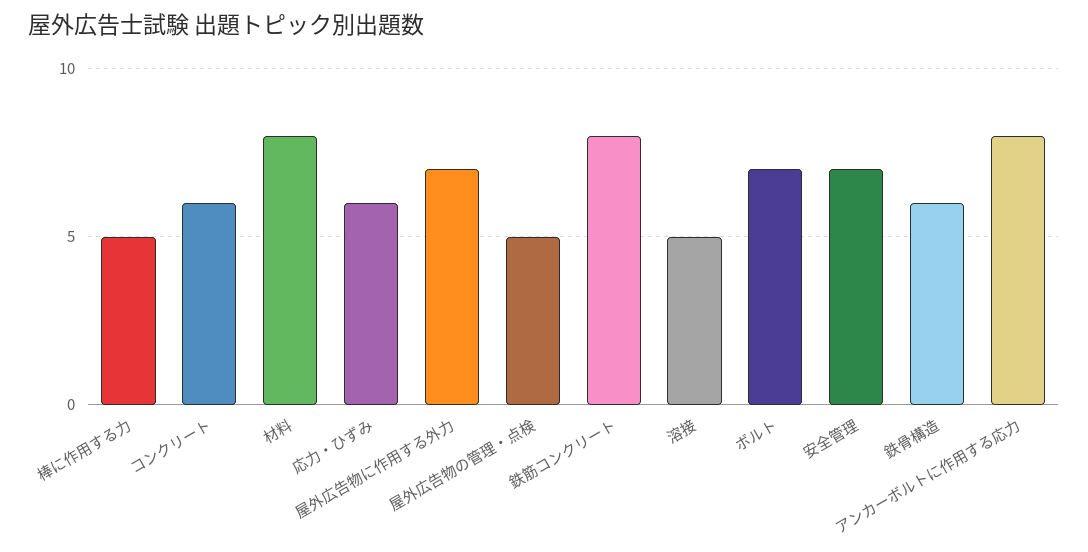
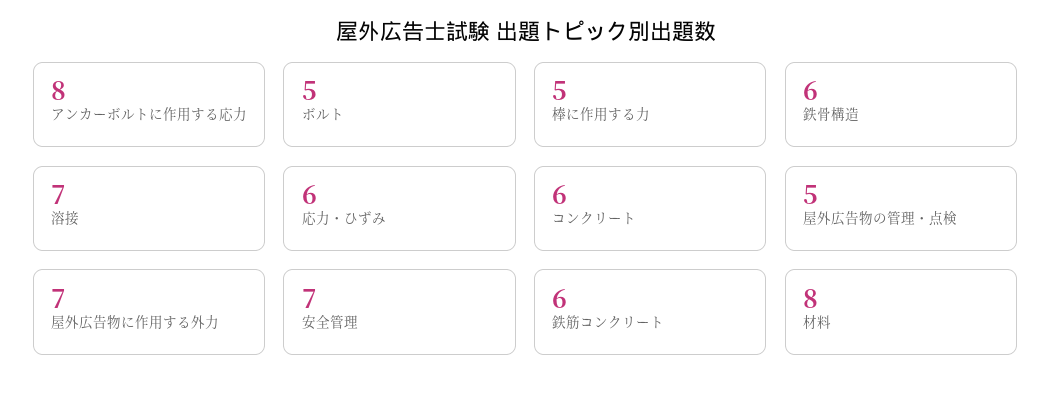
  {
    "棒に作用する力": 5,
    "コンクリート": 6,
    "材料": 8,
    "応力・ひずみ": 6,
    "屋外広告物に作用する外力": 7,
    "屋外広告物の管理・点検": 5,
-   "鉄筋コンクリート": 8,
+   "鉄筋コンクリート": 6,
-   "溶接": 5,
+   "溶接": 7,
-   "ボルト": 7,
+   "ボルト": 5,
    "安全管理": 7,
    "鉄骨構造": 6,
    "アンカーボルトに作用する応力": 8
  }

